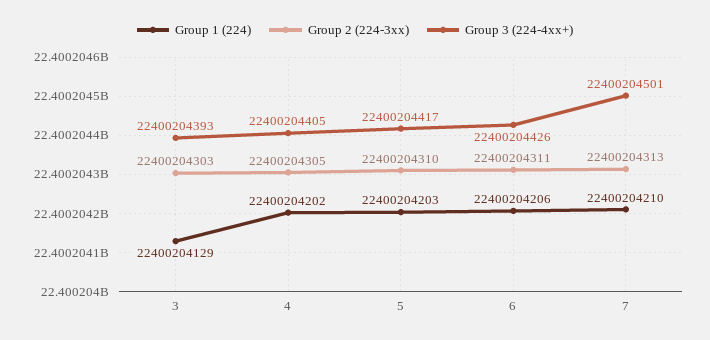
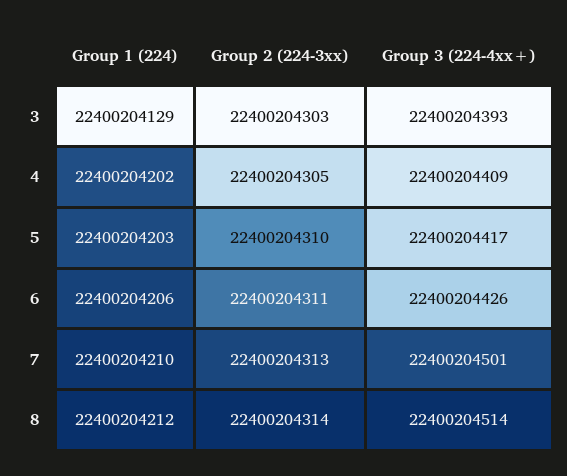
  {
    "Group 1 (224)": {
      "3": 22400204129,
      "4": 22400204202,
      "5": 22400204203,
      "6": 22400204206,
-     "7": 22400204210
+     "7": 22400204210,
+     "8": 22400204212
    },
    "Group 2 (224-3xx)": {
      "3": 22400204303,
      "4": 22400204305,
      "5": 22400204310,
      "6": 22400204311,
-     "7": 22400204313
+     "7": 22400204313,
+     "8": 22400204314
    },
    "Group 3 (224-4xx+)": {
      "3": 22400204393,
-     "4": 22400204405,
+     "4": 22400204409,
      "5": 22400204417,
      "6": 22400204426,
-     "7": 22400204501
+     "7": 22400204501,
+     "8": 22400204514
    }
  }

